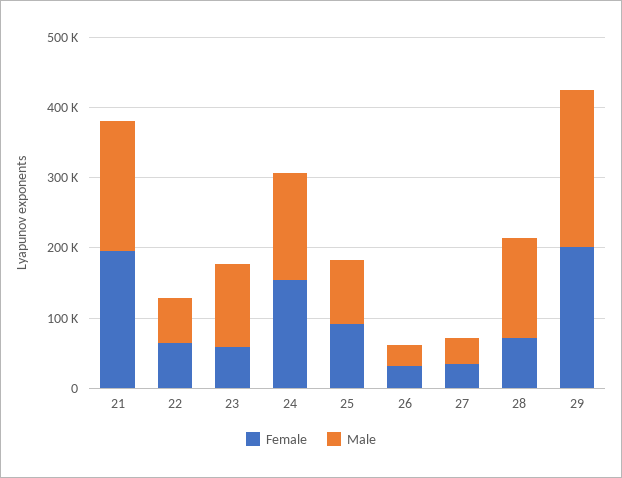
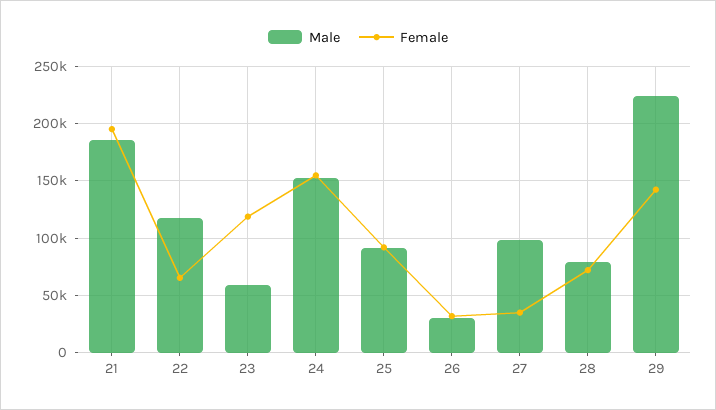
  {
    "Female": {
      "21": 200000,
      "22": 70000,
-     "23": 60000,
+     "23": 120000,
      "24": 150000,
      "25": 90000,
      "26": 30000,
      "27": 40000,
      "28": 70000,
-     "29": 200000
+     "29": 140000
    },
    "Male": {
      "21": 190000,
-     "22": 60000,
+     "22": 120000,
-     "23": 120000,
+     "23": 60000,
      "24": 150000,
      "25": 90000,
      "26": 30000,
-     "27": 40000,
+     "27": 100000,
-     "28": 140000,
+     "28": 80000,
      "29": 220000
    }
  }

